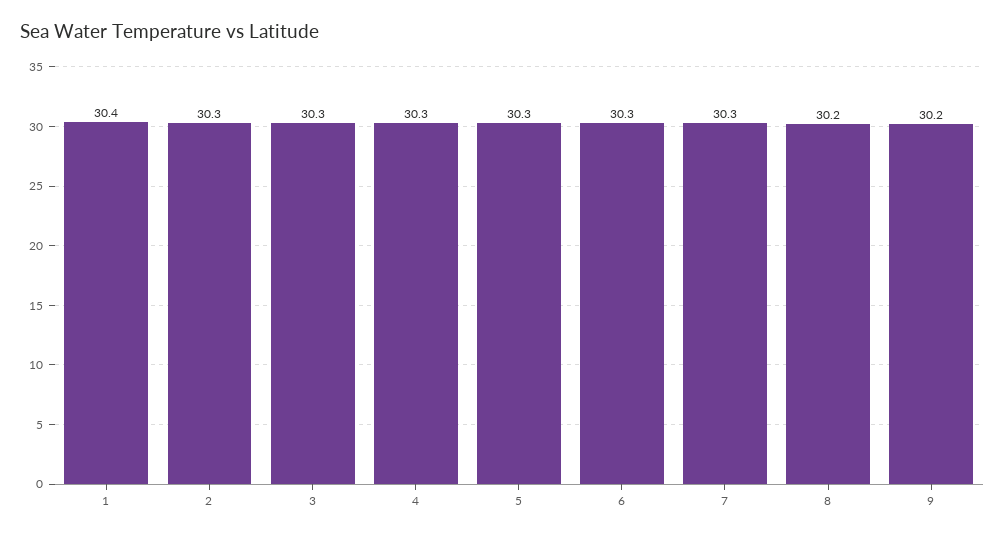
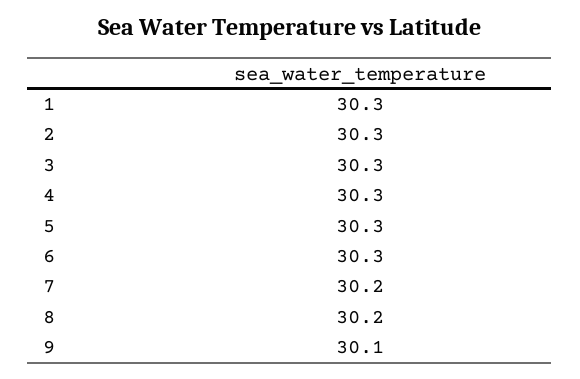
  {
-   "1": 30.4,
+   "1": 30.3,
    "2": 30.3,
    "3": 30.3,
    "4": 30.3,
    "5": 30.3,
    "6": 30.3,
-   "7": 30.3,
+   "7": 30.2,
    "8": 30.2,
-   "9": 30.2
+   "9": 30.1
  }

